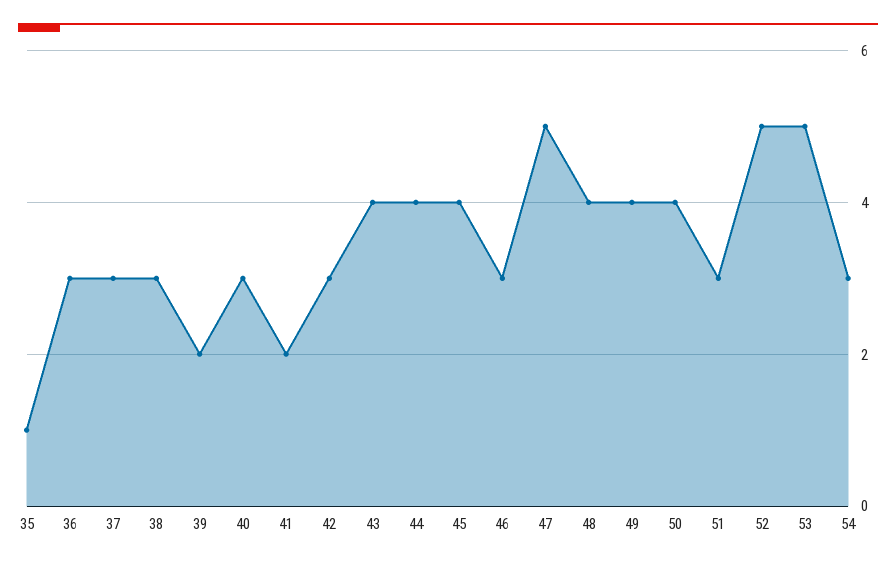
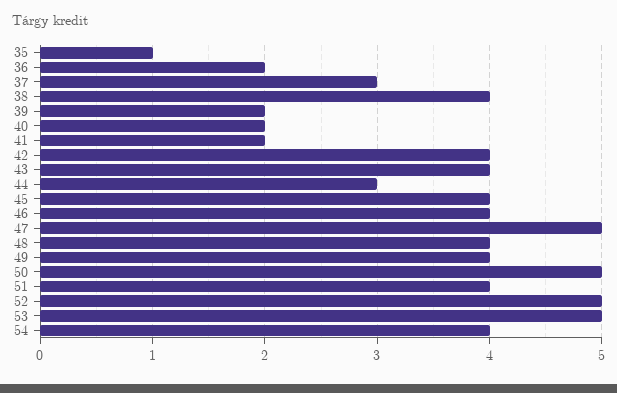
  {
    "35": 1,
-   "36": 3,
+   "36": 2,
    "37": 3,
-   "38": 3,
+   "38": 4,
    "39": 2,
-   "40": 3,
+   "40": 2,
    "41": 2,
-   "42": 3,
+   "42": 4,
    "43": 4,
-   "44": 4,
+   "44": 3,
    "45": 4,
-   "46": 3,
+   "46": 4,
    "47": 5,
    "48": 4,
    "49": 4,
-   "50": 4,
+   "50": 5,
-   "51": 3,
+   "51": 4,
    "52": 5,
    "53": 5,
-   "54": 3
+   "54": 4
  }

